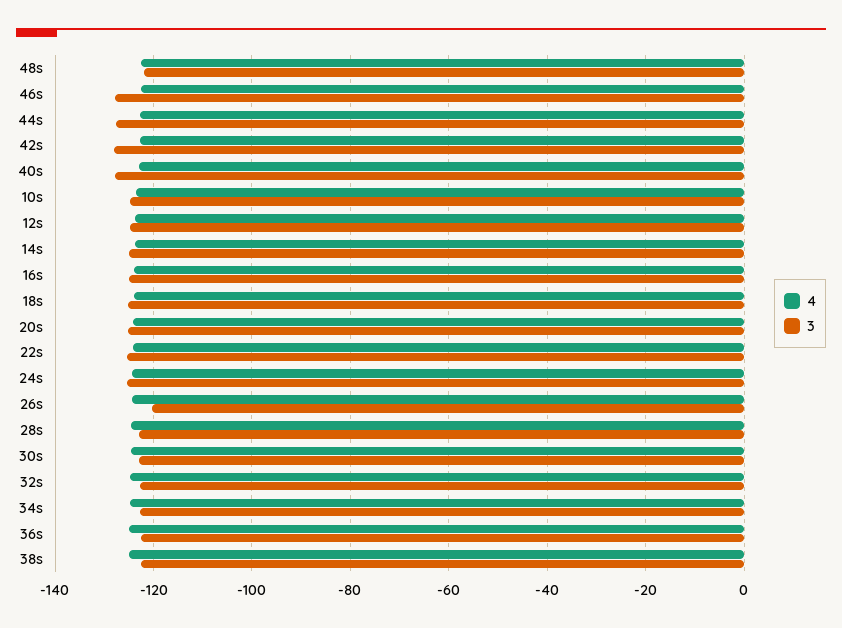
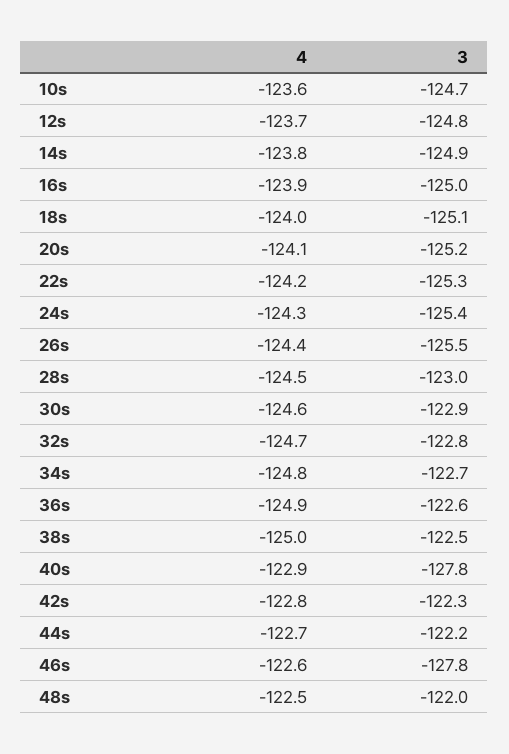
  {
    "4": {
      "48s": -122.5,
      "46s": -122.6,
      "44s": -122.7,
      "42s": -122.8,
      "40s": -122.9,
      "10s": -123.6,
      "12s": -123.7,
      "14s": -123.8,
      "16s": -123.9,
      "18s": -124,
      "20s": -124.1,
      "22s": -124.2,
      "24s": -124.3,
      "26s": -124.4,
      "28s": -124.5,
      "30s": -124.6,
      "32s": -124.7,
      "34s": -124.8,
      "36s": -124.9,
      "38s": -125
    },
    "3": {
      "48s": -122,
      "46s": -127.8,
-     "44s": -128,
+     "44s": -122.2,
-     "42s": -128,
+     "42s": -122.3,
      "40s": -127.8,
      "10s": -124.7,
      "12s": -124.8,
      "14s": -124.9,
      "16s": -125,
      "18s": -125.1,
      "20s": -125.2,
      "22s": -125.3,
      "24s": -125.4,
-     "26s": -120,
+     "26s": -125.5,
      "28s": -123,
      "30s": -122.9,
      "32s": -122.8,
      "34s": -122.7,
      "36s": -122.6,
      "38s": -122.5
    }
  }

